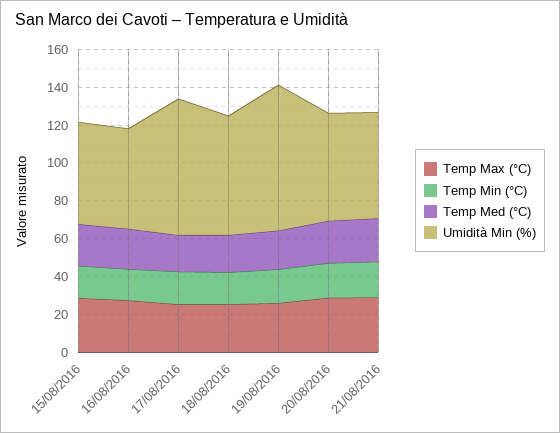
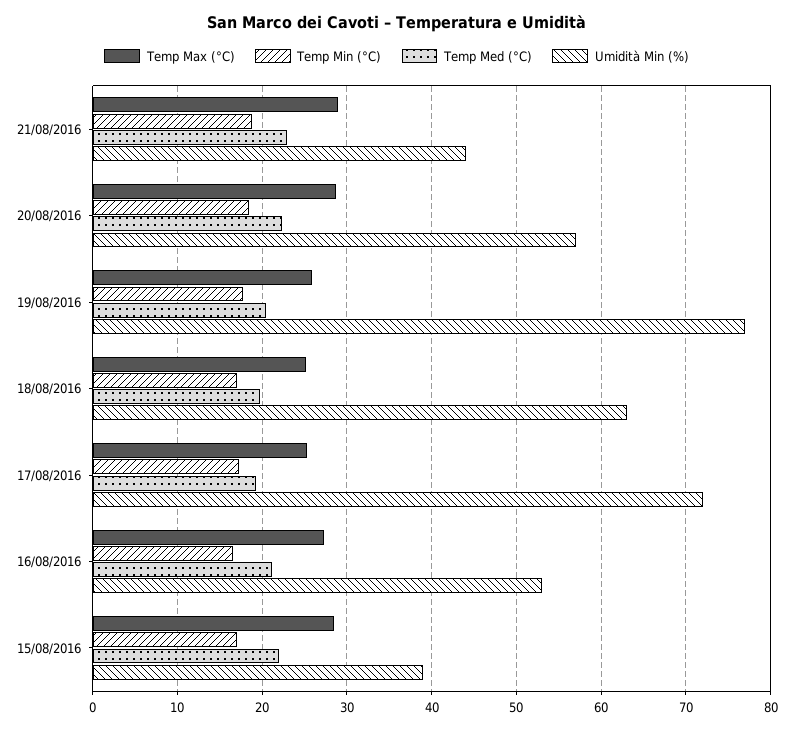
  {
    "Temp Max (°C)": {
      "15/08/2016": 29,
      "16/08/2016": 27,
      "17/08/2016": 25,
      "18/08/2016": 25,
      "19/08/2016": 26,
      "20/08/2016": 29,
      "21/08/2016": 29
    },
    "Temp Min (°C)": {
      "15/08/2016": 17,
      "16/08/2016": 17,
      "17/08/2016": 17,
      "18/08/2016": 17,
      "19/08/2016": 18,
      "20/08/2016": 18,
      "21/08/2016": 19
    },
    "Temp Med (°C)": {
      "15/08/2016": 22,
      "16/08/2016": 21,
      "17/08/2016": 19,
      "18/08/2016": 20,
      "19/08/2016": 21,
      "20/08/2016": 22,
      "21/08/2016": 23
    },
    "Umidità Min (%)": {
-     "15/08/2016": 55,
+     "15/08/2016": 39,
      "16/08/2016": 53,
      "17/08/2016": 72,
      "18/08/2016": 63,
      "19/08/2016": 77,
      "20/08/2016": 57,
-     "21/08/2016": 55
+     "21/08/2016": 44
    }
  }

